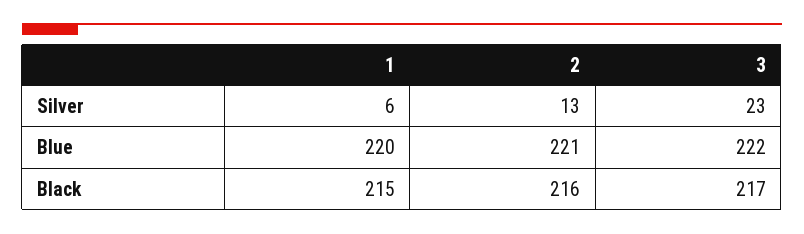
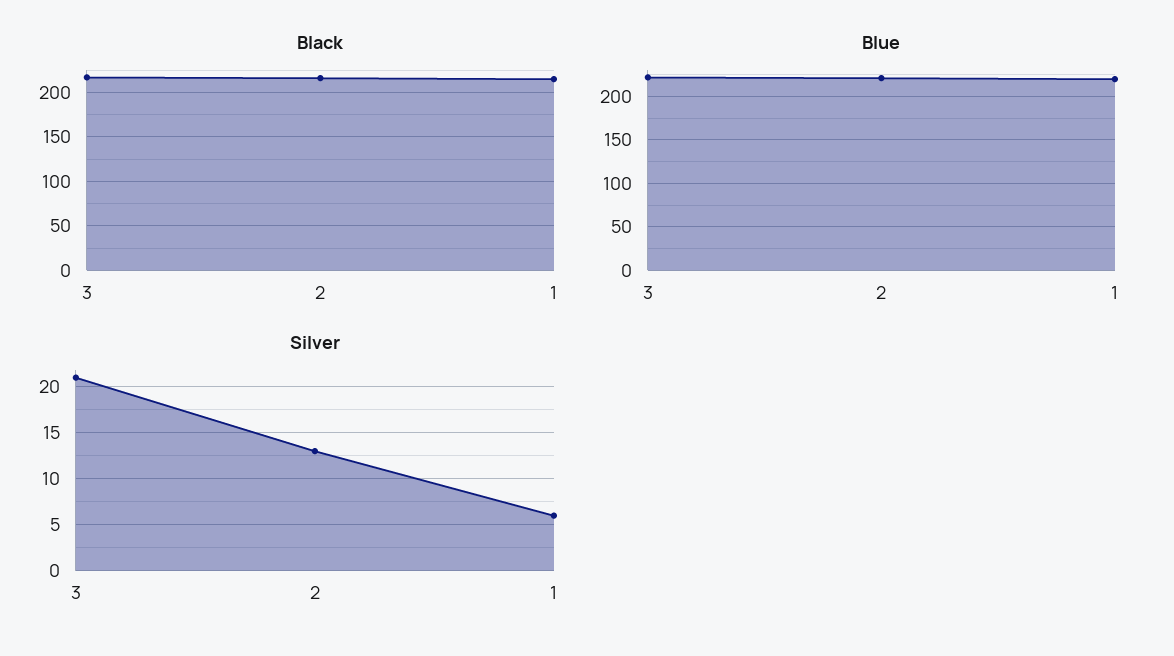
  {
    "Silver": {
      "1": 6,
      "2": 13,
-     "3": 23
+     "3": 21
    },
    "Blue": {
      "1": 220,
      "2": 221,
      "3": 222
    },
    "Black": {
      "1": 215,
      "2": 216,
      "3": 217
    }
  }

